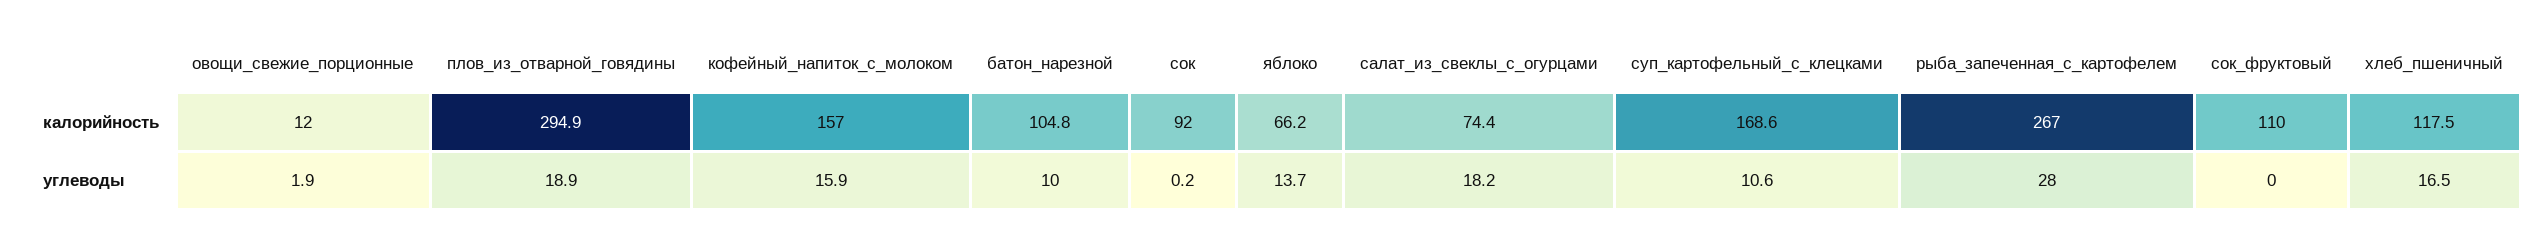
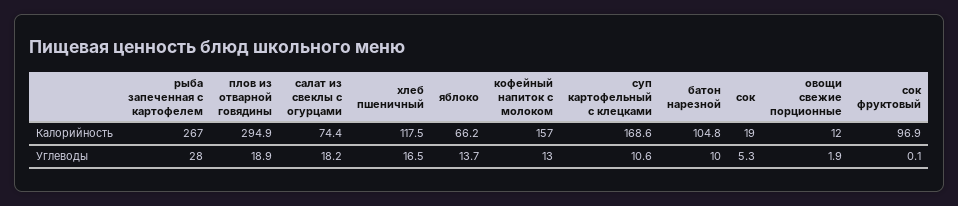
  {
    "овощи_свежие_порционные": {
      "калорийность": 12,
      "углеводы": 1.9
    },
    "плов_из_отварной_говядины": {
      "калорийность": 294.9,
      "углеводы": 18.9
    },
    "кофейный_напиток_с_молоком": {
      "калорийность": 157,
-     "углеводы": 15.9
+     "углеводы": 13
    },
    "батон_нарезной": {
      "калорийность": 104.8,
      "углеводы": 10
    },
    "сок": {
-     "калорийность": 92,
+     "калорийность": 19,
-     "углеводы": 0.2
+     "углеводы": 5.3
    },
    "яблоко": {
      "калорийность": 66.2,
      "углеводы": 13.7
    },
    "салат_из_свеклы_с_огурцами": {
      "калорийность": 74.4,
      "углеводы": 18.2
    },
    "суп_картофельный_с_клецками": {
      "калорийность": 168.6,
      "углеводы": 10.6
    },
    "рыба_запеченная_с_картофелем": {
      "калорийность": 267,
      "углеводы": 28
    },
    "сок_фруктовый": {
-     "калорийность": 110,
+     "калорийность": 96.9,
-     "углеводы": 0
+     "углеводы": 0.1
    },
    "хлеб_пшеничный": {
      "калорийность": 117.5,
      "углеводы": 16.5
    }
  }

